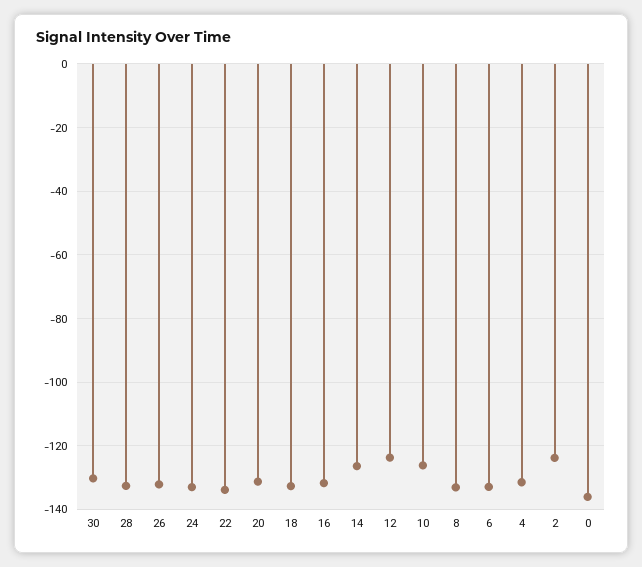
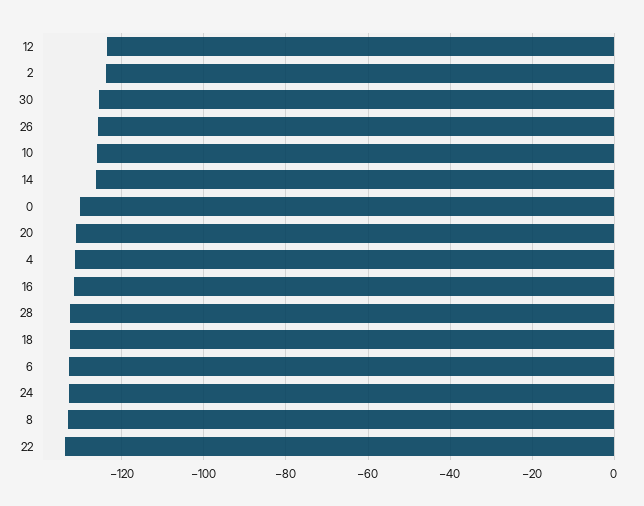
  {
-   "30": -130,
+   "30": -126,
    "28": -132,
-   "26": -132,
+   "26": -126,
    "24": -134,
    "22": -134,
    "20": -132,
    "18": -132,
    "16": -132,
    "14": -126,
    "12": -124,
    "10": -126,
    "8": -134,
    "6": -132,
    "4": -132,
    "2": -124,
-   "0": -136
+   "0": -130
  }

